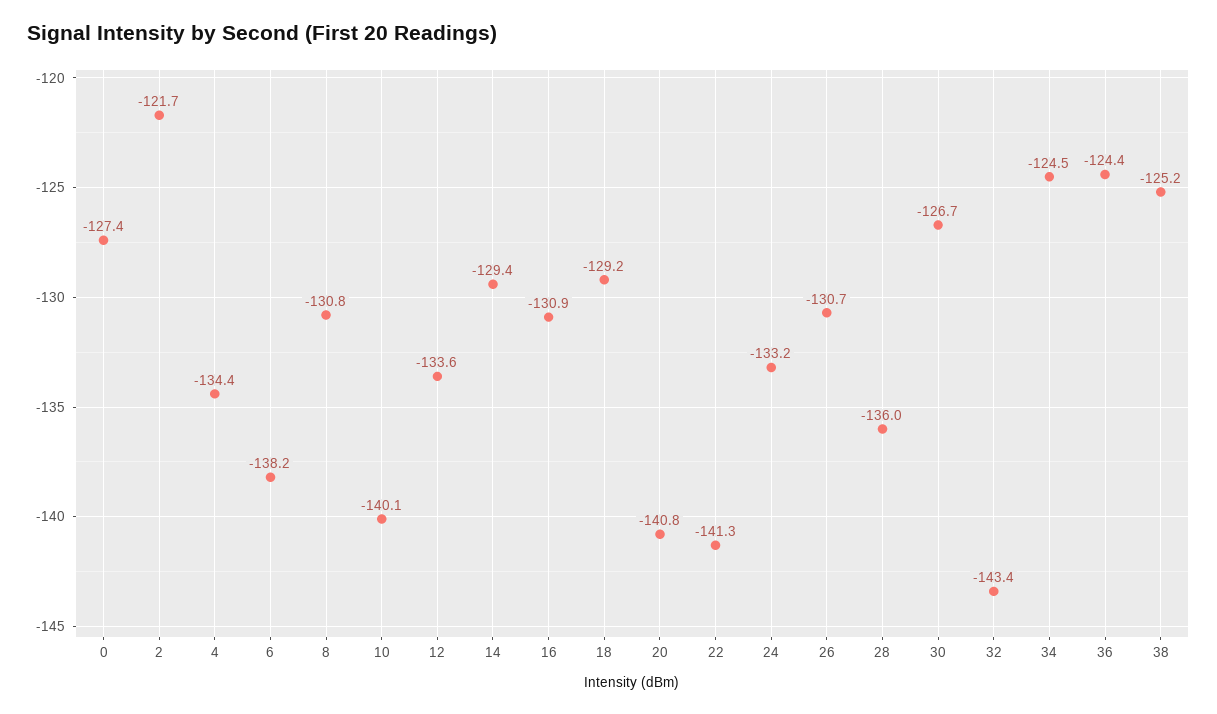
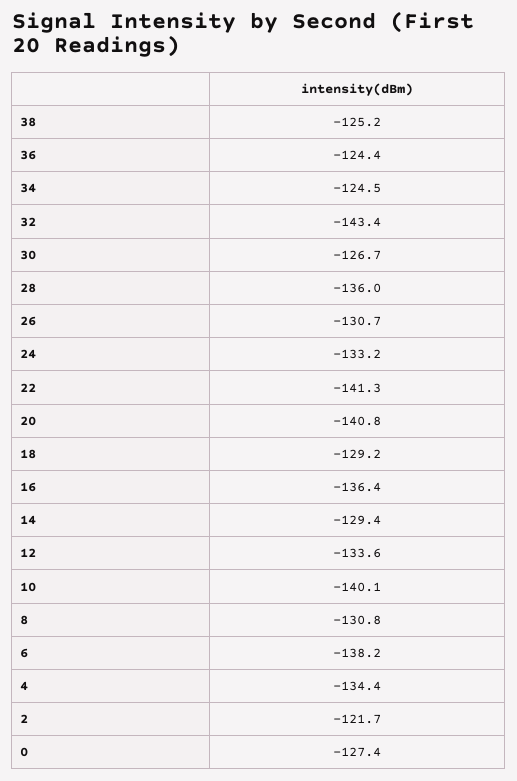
  {
    "0": -127.4,
    "2": -121.7,
    "4": -134.4,
    "6": -138.2,
    "8": -130.8,
    "10": -140.1,
    "12": -133.6,
    "14": -129.4,
-   "16": -130.9,
+   "16": -136.4,
    "18": -129.2,
    "20": -140.8,
    "22": -141.3,
    "24": -133.2,
    "26": -130.7,
    "28": -136,
    "30": -126.7,
    "32": -143.4,
    "34": -124.5,
    "36": -124.4,
    "38": -125.2
  }

